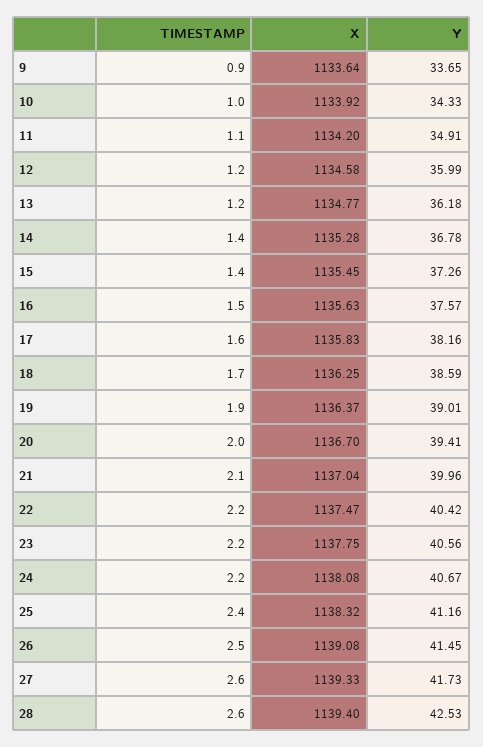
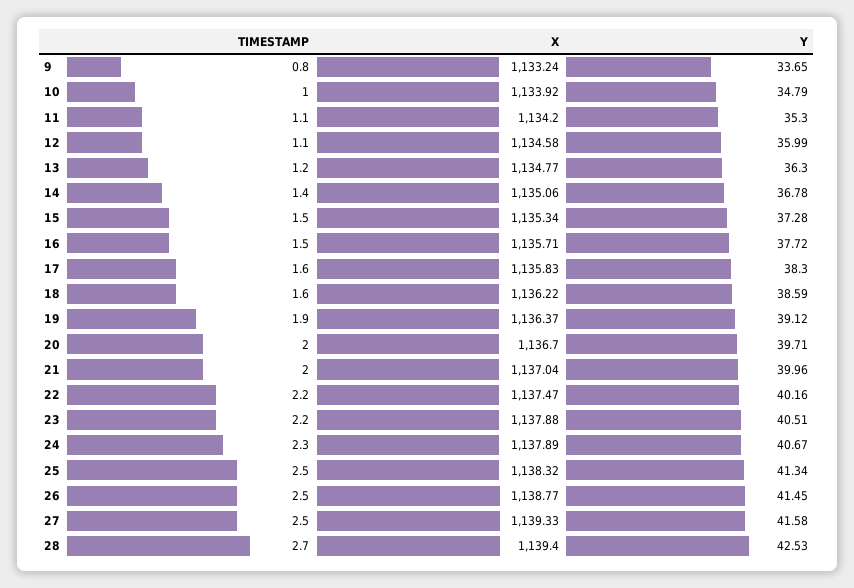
  {
    "TIMESTAMP": {
-     "9": 0.9,
+     "9": 0.8,
      "10": 1,
      "11": 1.1,
-     "12": 1.2,
+     "12": 1.1,
      "13": 1.2,
      "14": 1.4,
-     "15": 1.4,
+     "15": 1.5,
      "16": 1.5,
      "17": 1.6,
-     "18": 1.7,
+     "18": 1.6,
      "19": 1.9,
      "20": 2,
-     "21": 2.1,
+     "21": 2,
      "22": 2.2,
      "23": 2.2,
-     "24": 2.2,
+     "24": 2.3,
-     "25": 2.4,
+     "25": 2.5,
      "26": 2.5,
-     "27": 2.6,
+     "27": 2.5,
-     "28": 2.6
+     "28": 2.7
    },
    "X": {
-     "9": 1133.64,
+     "9": 1133.24,
      "10": 1133.92,
      "11": 1134.2,
      "12": 1134.58,
      "13": 1134.77,
-     "14": 1135.28,
+     "14": 1135.06,
-     "15": 1135.45,
+     "15": 1135.34,
-     "16": 1135.63,
+     "16": 1135.71,
      "17": 1135.83,
-     "18": 1136.25,
+     "18": 1136.22,
      "19": 1136.37,
      "20": 1136.7,
      "21": 1137.04,
      "22": 1137.47,
-     "23": 1137.75,
+     "23": 1137.88,
-     "24": 1138.08,
+     "24": 1137.89,
      "25": 1138.32,
-     "26": 1139.08,
+     "26": 1138.77,
      "27": 1139.33,
      "28": 1139.4
    },
    "Y": {
      "9": 33.65,
-     "10": 34.33,
+     "10": 34.79,
-     "11": 34.91,
+     "11": 35.3,
      "12": 35.99,
-     "13": 36.18,
+     "13": 36.3,
      "14": 36.78,
-     "15": 37.26,
+     "15": 37.28,
-     "16": 37.57,
+     "16": 37.72,
-     "17": 38.16,
+     "17": 38.3,
      "18": 38.59,
-     "19": 39.01,
+     "19": 39.12,
-     "20": 39.41,
+     "20": 39.71,
      "21": 39.96,
-     "22": 40.42,
+     "22": 40.16,
-     "23": 40.56,
+     "23": 40.51,
      "24": 40.67,
-     "25": 41.16,
+     "25": 41.34,
      "26": 41.45,
-     "27": 41.73,
+     "27": 41.58,
      "28": 42.53
    }
  }

